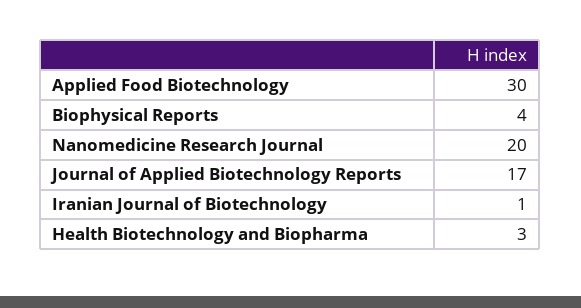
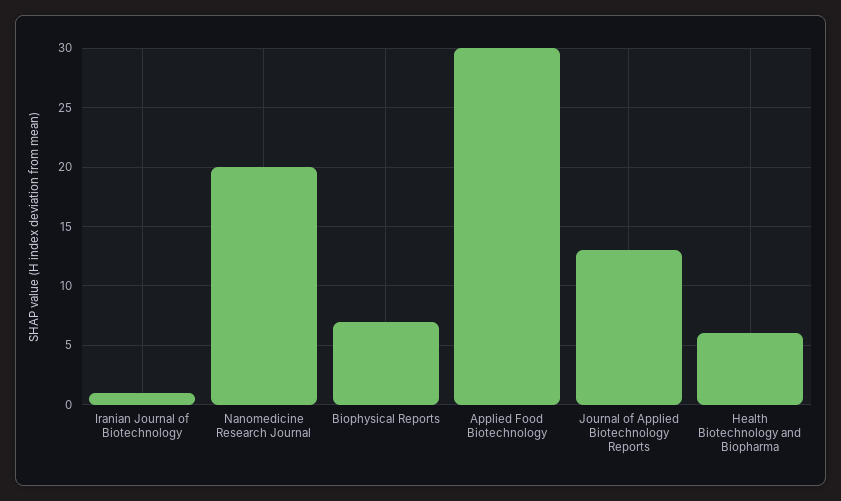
  {
    "Applied Food Biotechnology": 30,
-   "Biophysical Reports": 4,
+   "Biophysical Reports": 7,
    "Nanomedicine Research Journal": 20,
-   "Journal of Applied Biotechnology Reports": 17,
+   "Journal of Applied Biotechnology Reports": 13,
    "Iranian Journal of Biotechnology": 1,
-   "Health Biotechnology and Biopharma": 3
+   "Health Biotechnology and Biopharma": 6
  }

